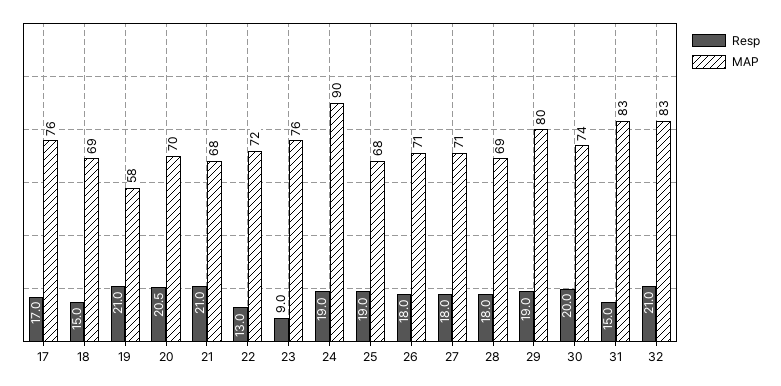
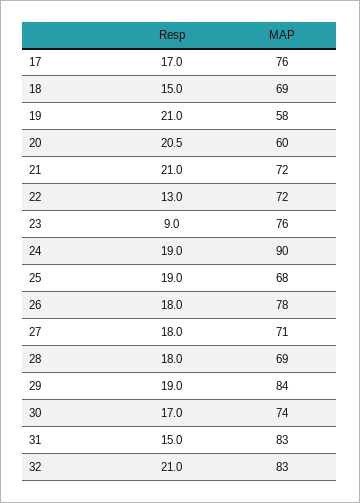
  {
    "Resp": {
      "17": 17,
      "18": 15,
      "19": 21,
      "20": 20.5,
      "21": 21,
      "22": 13,
      "23": 9,
      "24": 19,
      "25": 19,
      "26": 18,
      "27": 18,
      "28": 18,
      "29": 19,
-     "30": 20,
+     "30": 17,
      "31": 15,
      "32": 21
    },
    "MAP": {
      "17": 76,
      "18": 69,
      "19": 58,
-     "20": 70,
+     "20": 60,
-     "21": 68,
+     "21": 72,
      "22": 72,
      "23": 76,
      "24": 90,
      "25": 68,
-     "26": 71,
+     "26": 78,
      "27": 71,
      "28": 69,
-     "29": 80,
+     "29": 84,
      "30": 74,
      "31": 83,
      "32": 83
    }
  }

